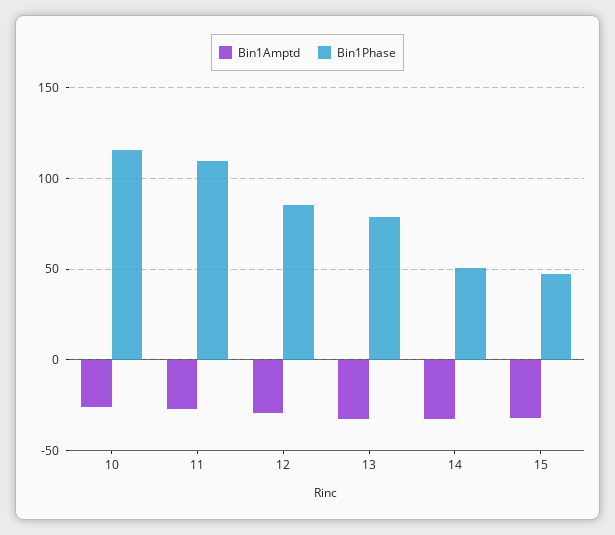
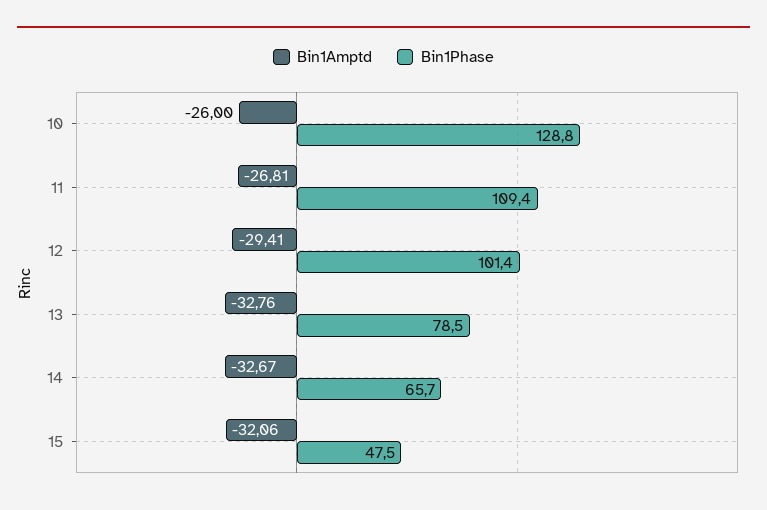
  {
    "Bin1Amptd": {
      "10": -26,
      "11": -26.81,
      "12": -29.41,
      "13": -32.76,
      "14": -32.67,
      "15": -32.06
    },
    "Bin1Phase": {
-     "10": 115,
+     "10": 128.8,
      "11": 109.4,
-     "12": 85,
+     "12": 101.4,
      "13": 78.5,
-     "14": 50,
+     "14": 65.7,
      "15": 47.5
    }
  }

